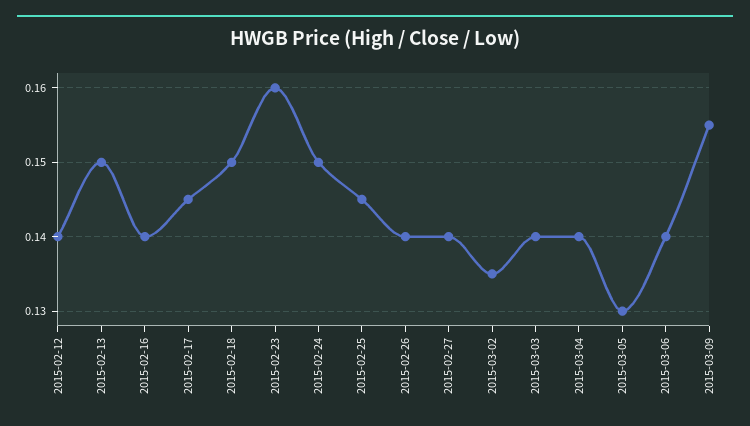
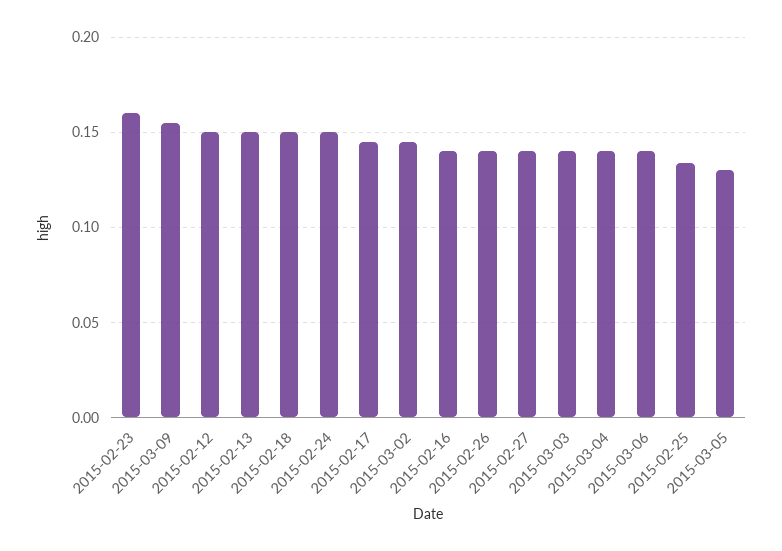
  {
-   "2015-02-12": 0.14,
+   "2015-02-12": 0.15,
    "2015-02-13": 0.15,
    "2015-02-16": 0.14,
    "2015-02-17": 0.145,
    "2015-02-18": 0.15,
    "2015-02-23": 0.16,
    "2015-02-24": 0.15,
-   "2015-02-25": 0.145,
+   "2015-02-25": 0.135,
    "2015-02-26": 0.14,
    "2015-02-27": 0.14,
-   "2015-03-02": 0.135,
+   "2015-03-02": 0.145,
    "2015-03-03": 0.14,
    "2015-03-04": 0.14,
    "2015-03-05": 0.13,
    "2015-03-06": 0.14,
    "2015-03-09": 0.155
  }

